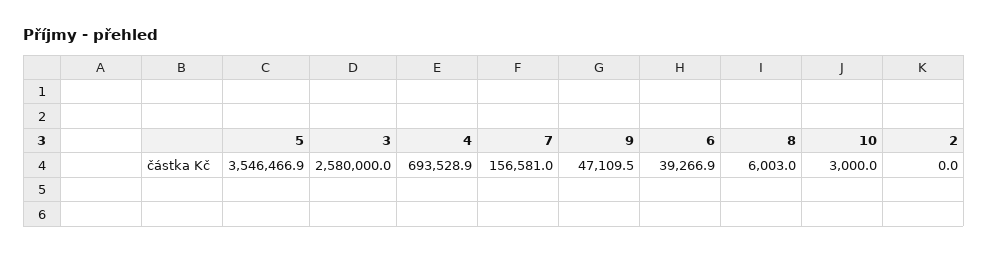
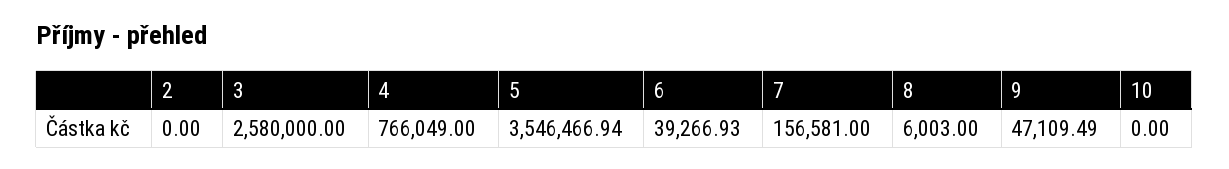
  {
    "5": 3546466.94,
    "3": 2580000,
-   "4": 693528.9,
+   "4": 766049,
    "7": 156581,
    "9": 47109.49,
    "6": 39266.93,
    "8": 6003,
-   "10": 3000,
+   "10": 0,
    "2": 0
  }

